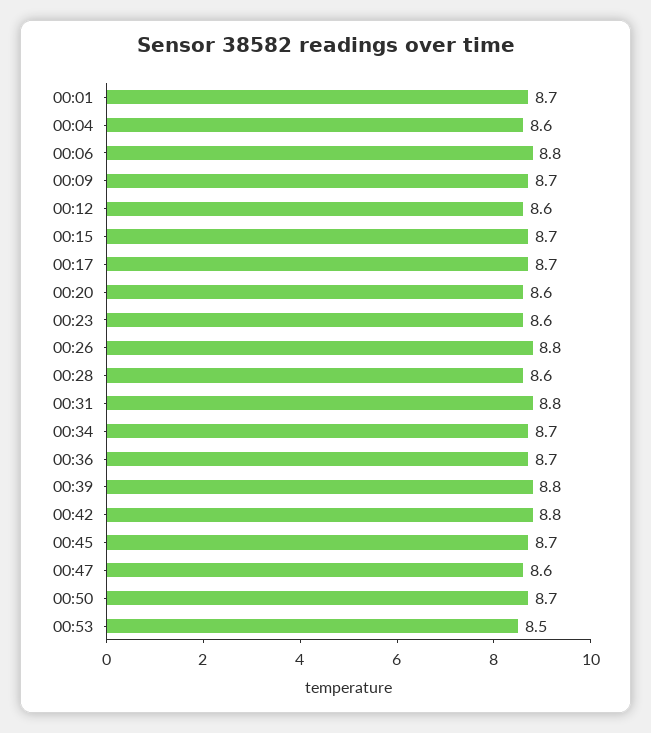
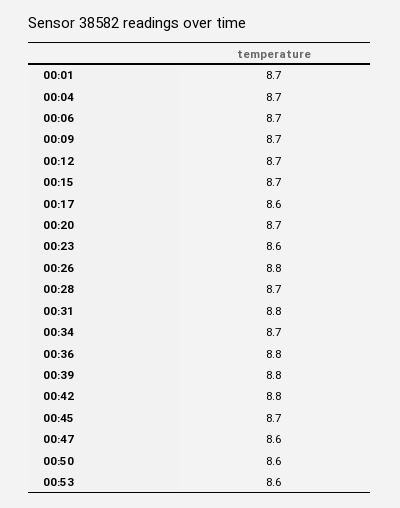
  {
    "00:01": 8.7,
-   "00:04": 8.6,
+   "00:04": 8.7,
-   "00:06": 8.8,
+   "00:06": 8.7,
    "00:09": 8.7,
-   "00:12": 8.6,
+   "00:12": 8.7,
    "00:15": 8.7,
-   "00:17": 8.7,
+   "00:17": 8.6,
-   "00:20": 8.6,
+   "00:20": 8.7,
    "00:23": 8.6,
    "00:26": 8.8,
-   "00:28": 8.6,
+   "00:28": 8.7,
    "00:31": 8.8,
    "00:34": 8.7,
-   "00:36": 8.7,
+   "00:36": 8.8,
    "00:39": 8.8,
    "00:42": 8.8,
    "00:45": 8.7,
    "00:47": 8.6,
-   "00:50": 8.7,
+   "00:50": 8.6,
-   "00:53": 8.5
+   "00:53": 8.6
  }

